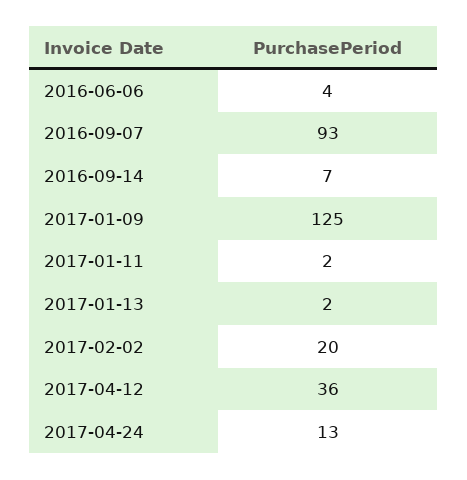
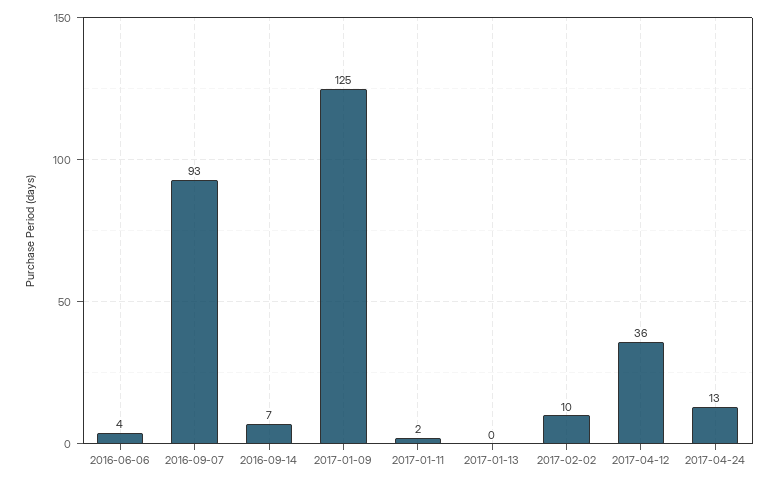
  {
    "2016-06-06": 4,
    "2016-09-07": 93,
    "2016-09-14": 7,
    "2017-01-09": 125,
    "2017-01-11": 2,
-   "2017-01-13": 2,
+   "2017-01-13": 0,
-   "2017-02-02": 20,
+   "2017-02-02": 10,
    "2017-04-12": 36,
    "2017-04-24": 13
  }

